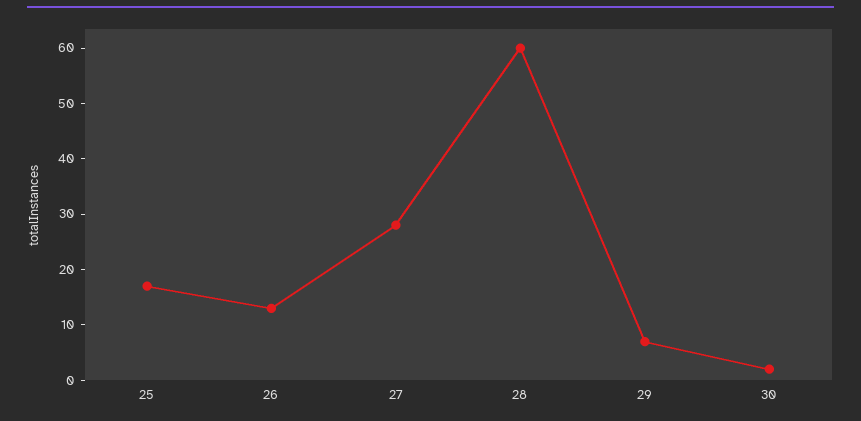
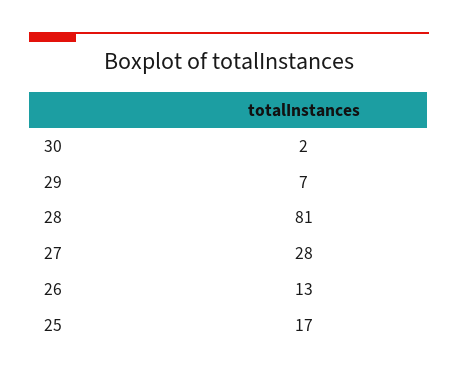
  {
    "25": 17,
    "26": 13,
    "27": 28,
-   "28": 60,
+   "28": 81,
    "29": 7,
    "30": 2
  }

